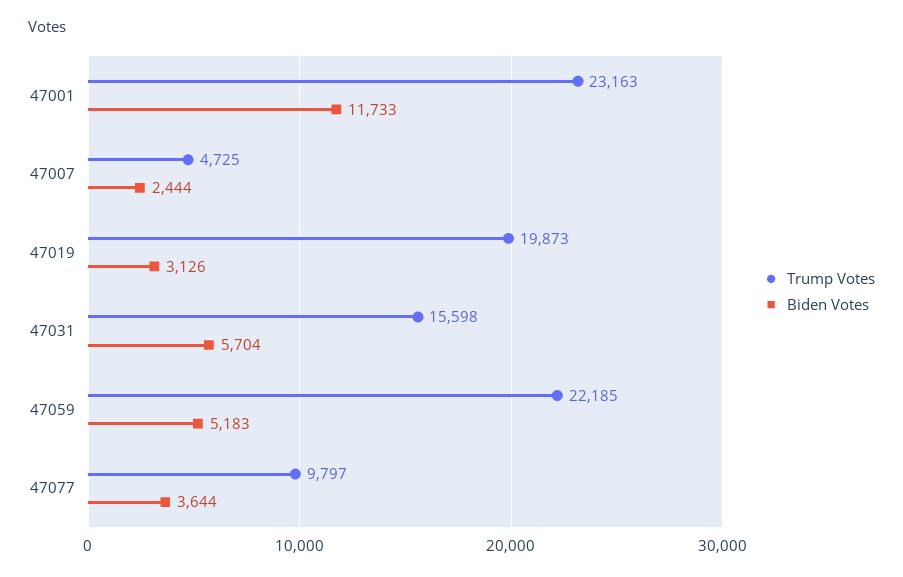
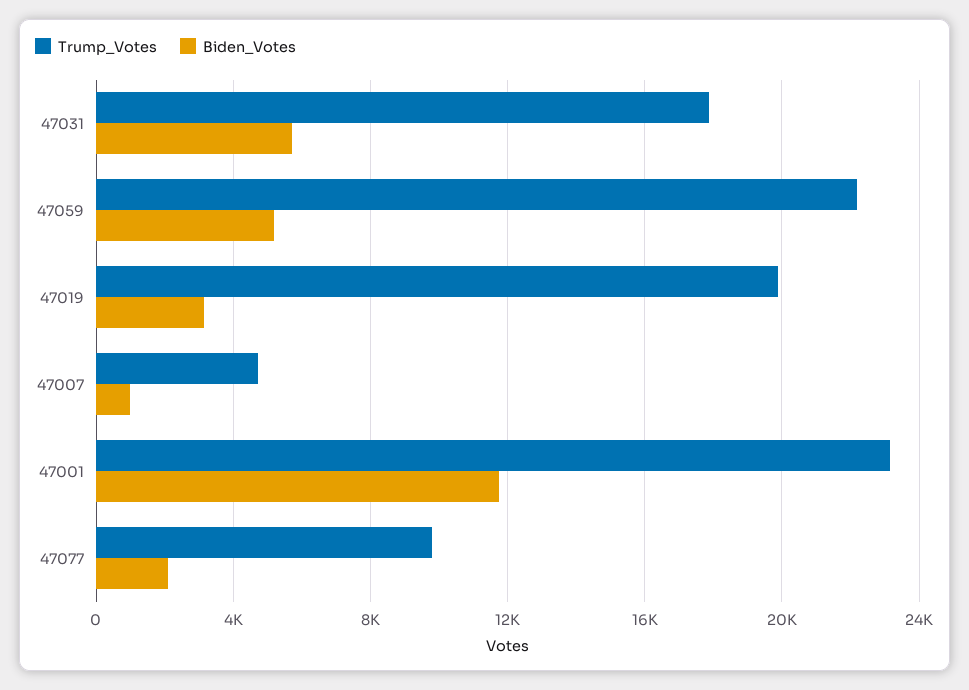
  {
    "Trump Votes": {
      "47001": 23163,
      "47007": 4725,
      "47019": 19873,
-     "47031": 15598,
+     "47031": 18000,
      "47059": 22185,
      "47077": 9797
    },
    "Biden Votes": {
      "47001": 11733,
-     "47007": 2444,
+     "47007": 1000,
      "47019": 3126,
      "47031": 5704,
      "47059": 5183,
-     "47077": 3644
+     "47077": 2000
    }
  }

